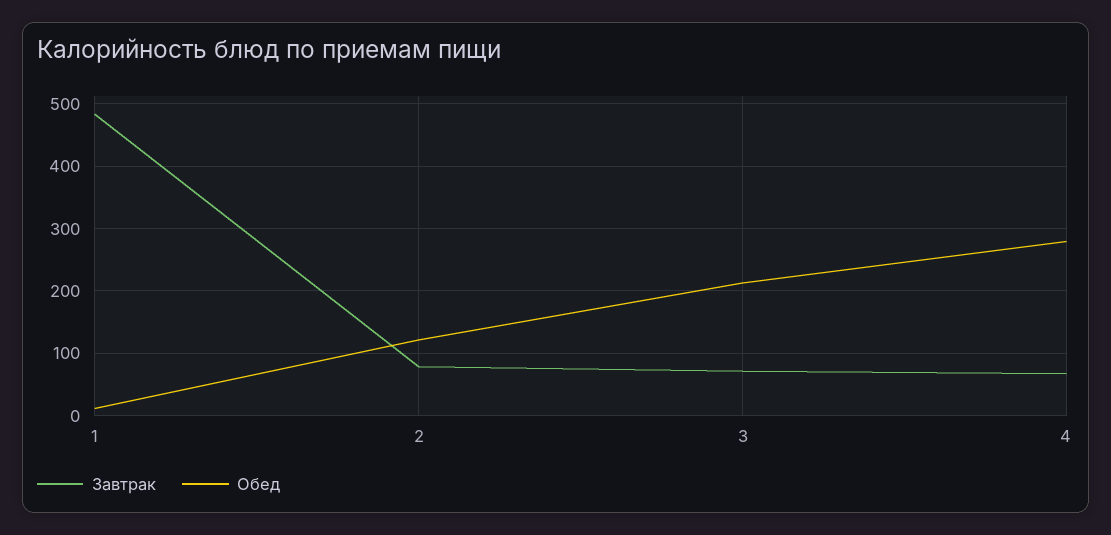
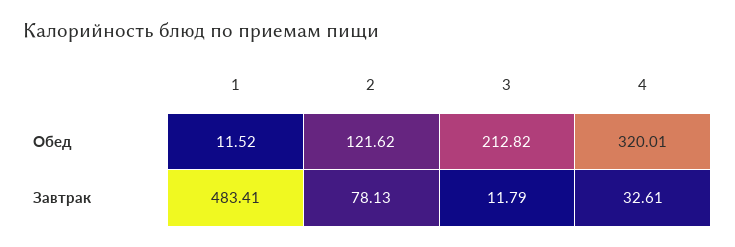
  {
    "Завтрак": {
      "1": 483.41,
      "2": 78.13,
-     "3": 70,
+     "3": 11.79,
-     "4": 70
+     "4": 32.61
    },
    "Обед": {
      "1": 11.52,
      "2": 121.62,
      "3": 212.82,
-     "4": 280
+     "4": 320.01
    }
  }

